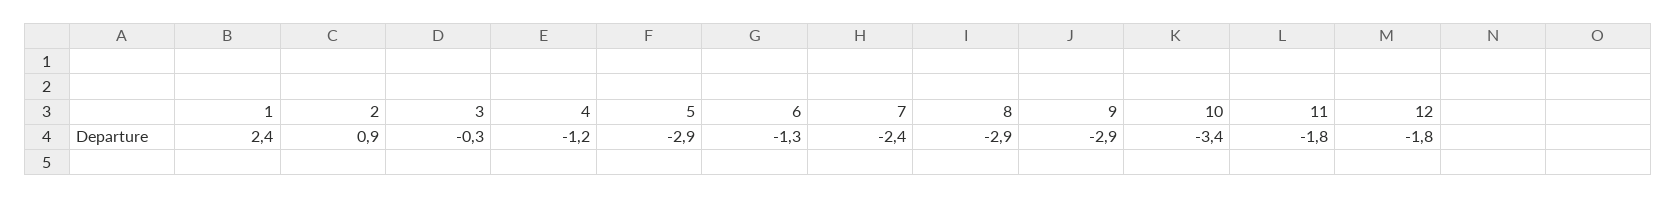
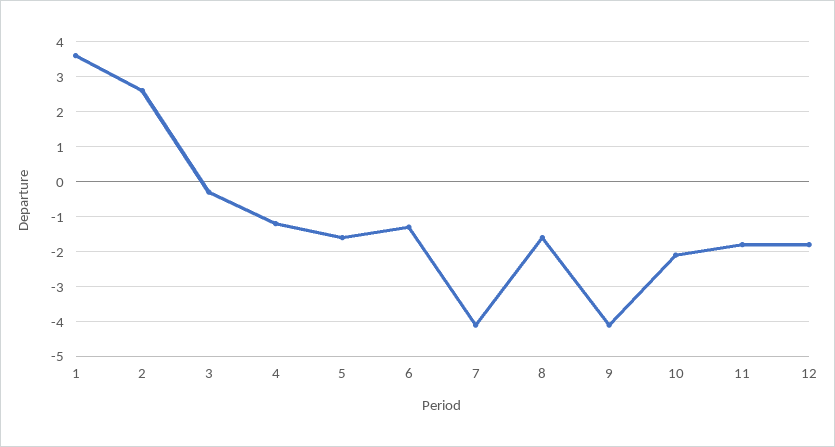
  {
-   "1": 2.4,
+   "1": 3.5,
-   "2": 0.9,
+   "2": 2.5,
    "3": -0.3,
    "4": -1.2,
-   "5": -2.9,
+   "5": -1.5,
    "6": -1.3,
-   "7": -2.4,
+   "7": -4,
-   "8": -2.9,
+   "8": -1.5,
-   "9": -2.9,
+   "9": -4,
-   "10": -3.4,
+   "10": -2,
    "11": -1.8,
    "12": -1.8
  }

